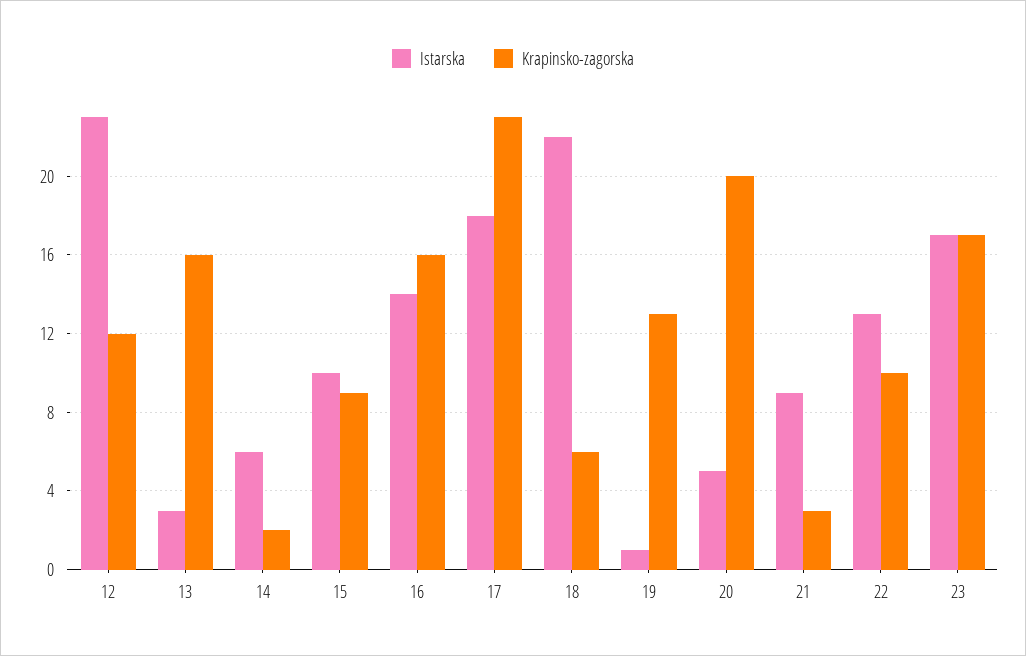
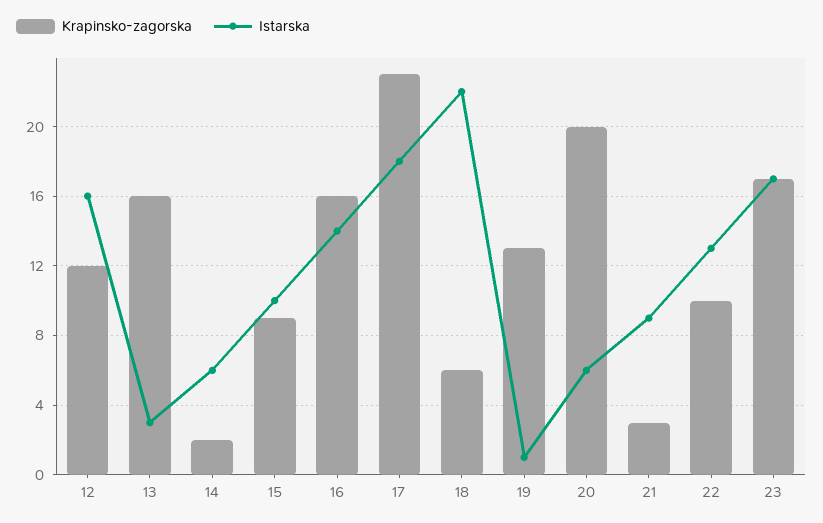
  {
    "Istarska": {
-     "12": 23,
+     "12": 16,
      "13": 3,
      "14": 6,
      "15": 10,
      "16": 14,
      "17": 18,
      "18": 22,
      "19": 1,
-     "20": 5,
+     "20": 6,
      "21": 9,
      "22": 13,
      "23": 17
    },
    "Krapinsko-zagorska": {
      "12": 12,
      "13": 16,
      "14": 2,
      "15": 9,
      "16": 16,
      "17": 23,
      "18": 6,
      "19": 13,
      "20": 20,
      "21": 3,
      "22": 10,
      "23": 17
    }
  }

